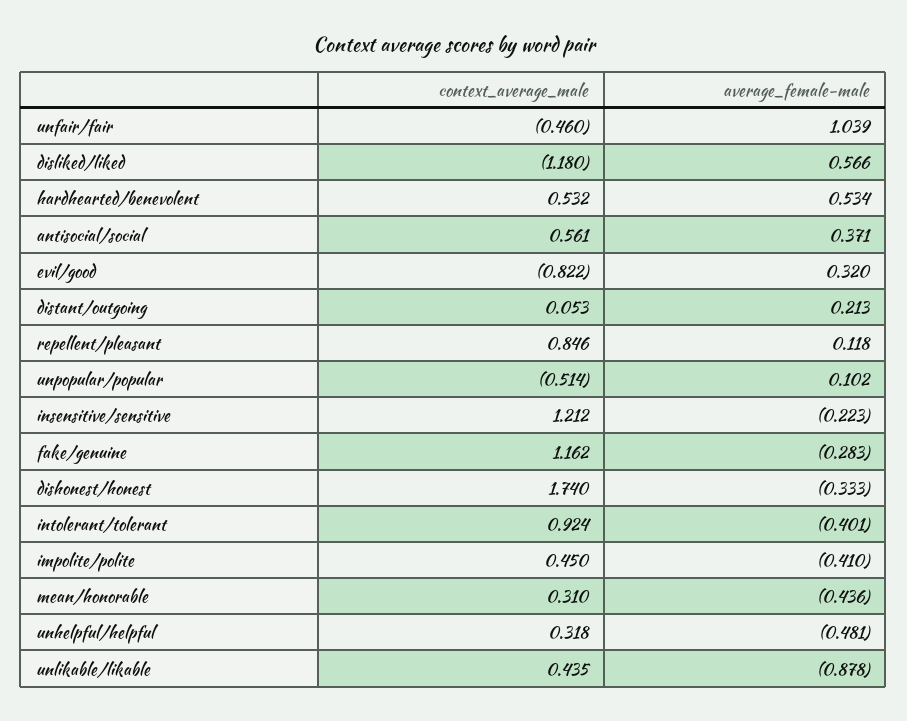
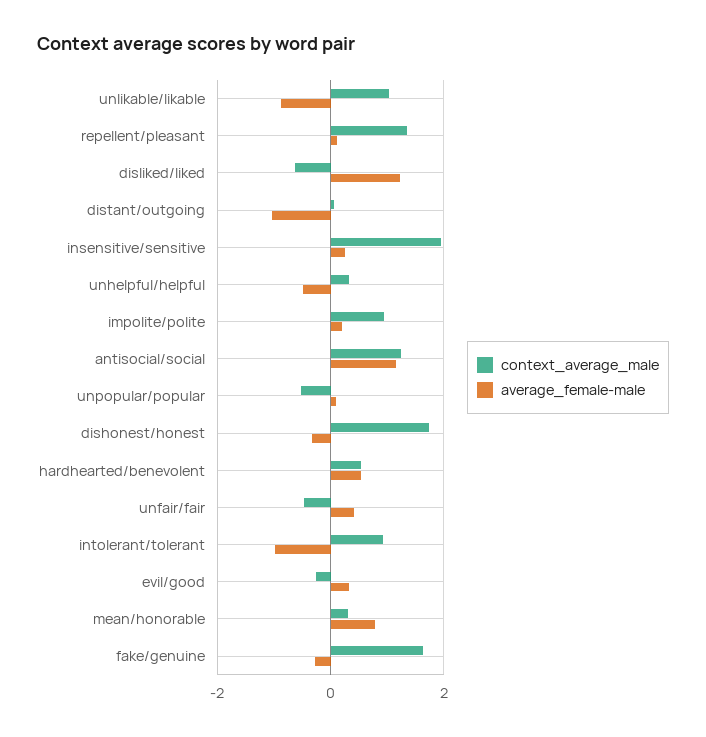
  {
    "context_average_male": {
      "unfair/fair": -0.46,
-     "disliked/liked": -1.18,
+     "disliked/liked": -0.6,
      "hardhearted/benevolent": 0.532,
-     "antisocial/social": 0.561,
+     "antisocial/social": 1.2,
-     "evil/good": -0.822,
+     "evil/good": -0.2,
      "distant/outgoing": 0.053,
-     "repellent/pleasant": 0.846,
+     "repellent/pleasant": 1.4,
      "unpopular/popular": -0.514,
-     "insensitive/sensitive": 1.212,
+     "insensitive/sensitive": 2,
-     "fake/genuine": 1.162,
+     "fake/genuine": 1.6,
      "dishonest/honest": 1.74,
      "intolerant/tolerant": 0.924,
-     "impolite/polite": 0.45,
+     "impolite/polite": 1,
      "mean/honorable": 0.31,
      "unhelpful/helpful": 0.318,
-     "unlikable/likable": 0.435
+     "unlikable/likable": 1
    },
    "average_female-male": {
-     "unfair/fair": 1.039,
+     "unfair/fair": 0.4,
-     "disliked/liked": 0.566,
+     "disliked/liked": 1.2,
      "hardhearted/benevolent": 0.534,
-     "antisocial/social": 0.371,
+     "antisocial/social": 1.2,
      "evil/good": 0.32,
-     "distant/outgoing": 0.213,
+     "distant/outgoing": -1,
      "repellent/pleasant": 0.118,
      "unpopular/popular": 0.102,
-     "insensitive/sensitive": -0.223,
+     "insensitive/sensitive": 0.2,
      "fake/genuine": -0.283,
      "dishonest/honest": -0.333,
-     "intolerant/tolerant": -0.401,
+     "intolerant/tolerant": -1,
-     "impolite/polite": -0.41,
+     "impolite/polite": 0.2,
-     "mean/honorable": -0.436,
+     "mean/honorable": 0.8,
      "unhelpful/helpful": -0.481,
      "unlikable/likable": -0.878
    }
  }

